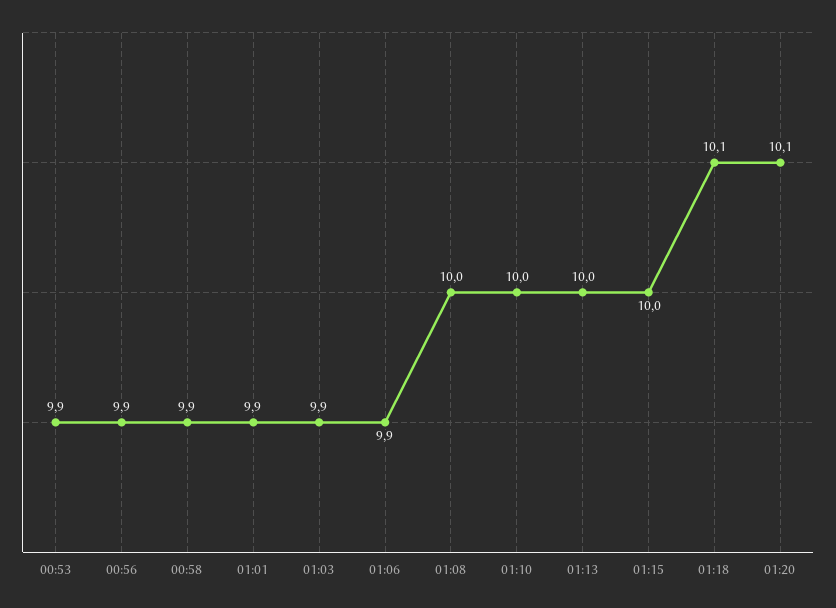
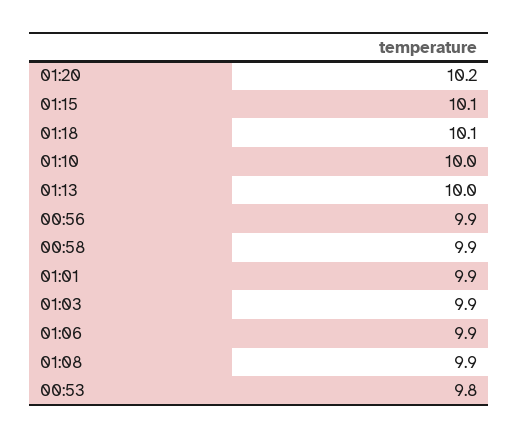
  {
-   "00:53": 9.9,
+   "00:53": 9.8,
    "00:56": 9.9,
    "00:58": 9.9,
    "01:01": 9.9,
    "01:03": 9.9,
    "01:06": 9.9,
-   "01:08": 10,
+   "01:08": 9.9,
    "01:10": 10,
    "01:13": 10,
-   "01:15": 10,
+   "01:15": 10.1,
    "01:18": 10.1,
-   "01:20": 10.1
+   "01:20": 10.2
  }

